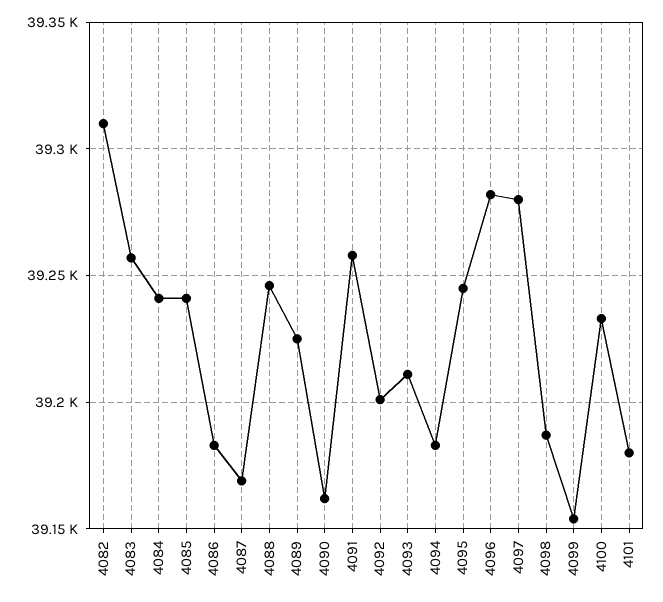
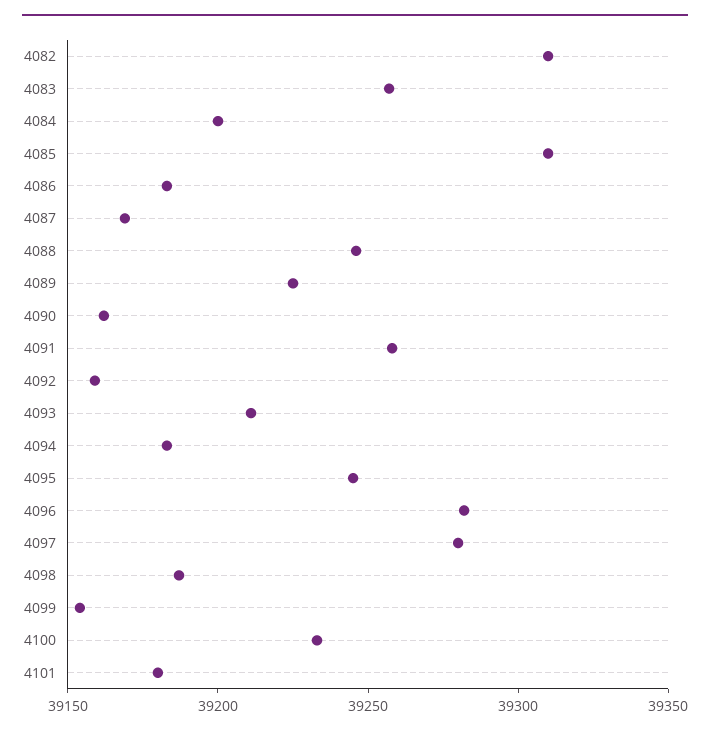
  {
    "4082": 39310,
    "4083": 39255,
-   "4084": 39240,
+   "4084": 39200,
-   "4085": 39240,
+   "4085": 39310,
    "4086": 39185,
    "4087": 39170,
    "4088": 39245,
    "4089": 39225,
    "4090": 39160,
    "4091": 39260,
-   "4092": 39200,
+   "4092": 39160,
    "4093": 39210,
    "4094": 39185,
    "4095": 39245,
    "4096": 39280,
    "4097": 39280,
    "4098": 39185,
    "4099": 39155,
    "4100": 39235,
    "4101": 39180
  }

